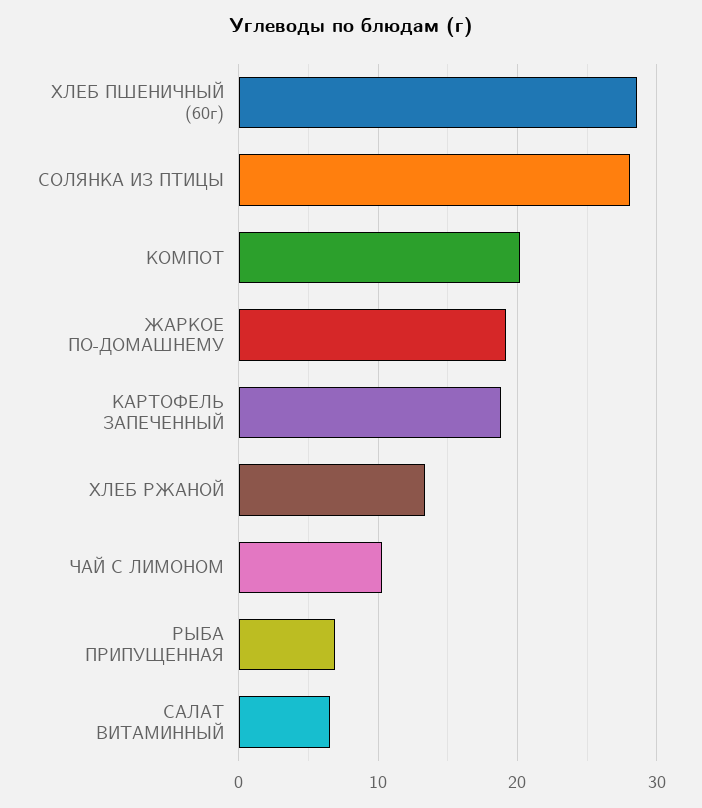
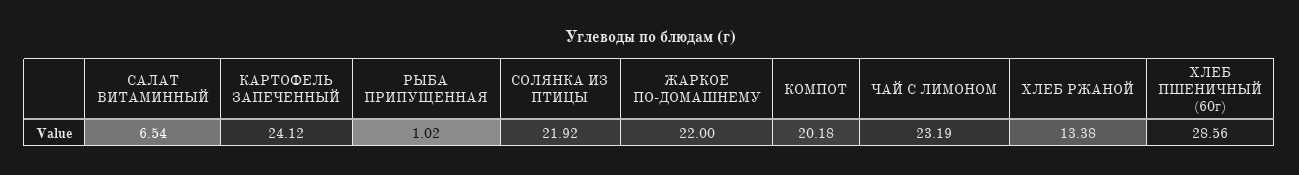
  {
    "ХЛЕБ ПШЕНИЧНЫЙ (60г)": 28.56,
-   "СОЛЯНКА ИЗ ПТИЦЫ": 28,
+   "СОЛЯНКА ИЗ ПТИЦЫ": 21.92,
    "КОМПОТ": 20.18,
-   "ЖАРКОЕ ПО-ДОМАШНЕМУ": 19,
+   "ЖАРКОЕ ПО-ДОМАШНЕМУ": 22,
-   "КАРТОФЕЛЬ ЗАПЕЧЕННЫЙ": 19,
+   "КАРТОФЕЛЬ ЗАПЕЧЕННЫЙ": 24.12,
    "ХЛЕБ РЖАНОЙ": 13.38,
-   "ЧАЙ С ЛИМОНОМ": 10,
+   "ЧАЙ С ЛИМОНОМ": 23.19,
-   "РЫБА ПРИПУЩЕННАЯ": 7,
+   "РЫБА ПРИПУЩЕННАЯ": 1.02,
    "САЛАТ ВИТАМИННЫЙ": 6.54
  }

